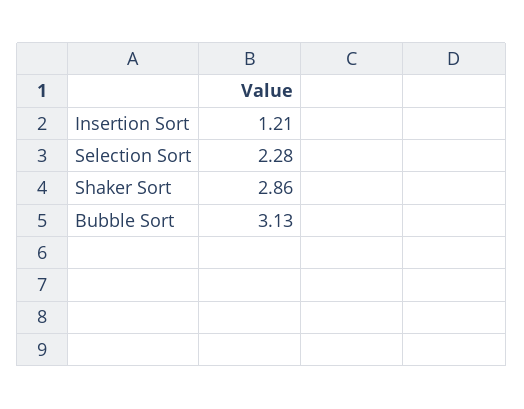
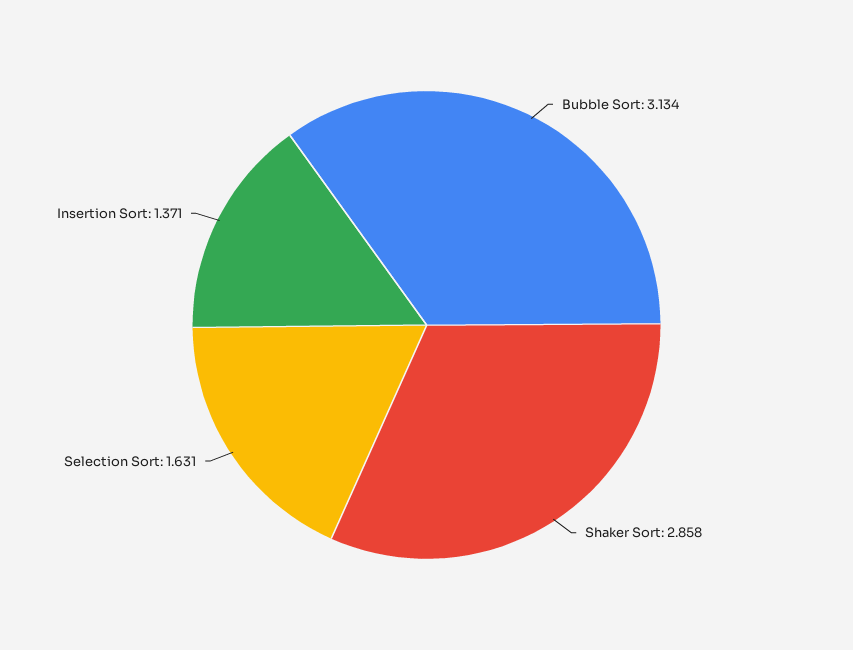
  {
-   "Insertion Sort": 1.21,
+   "Insertion Sort": 1.371,
-   "Selection Sort": 2.28,
+   "Selection Sort": 1.631,
    "Shaker Sort": 2.858,
    "Bubble Sort": 3.134
  }

